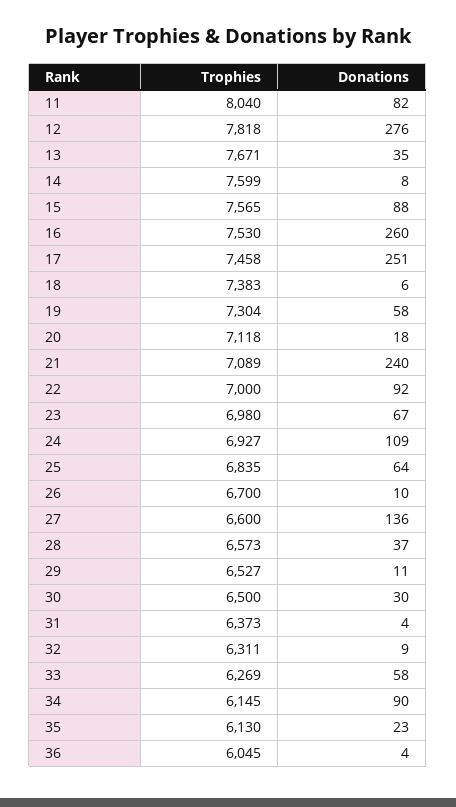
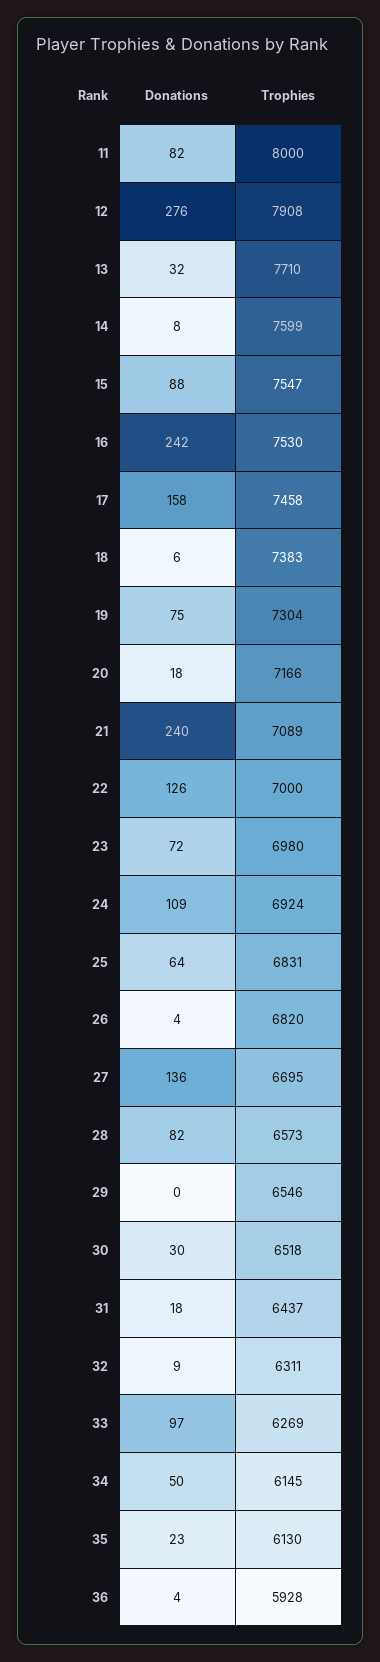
  {
    "Trophies": {
-     "11": 8040,
+     "11": 8000,
-     "12": 7818,
+     "12": 7908,
-     "13": 7671,
+     "13": 7710,
      "14": 7599,
-     "15": 7565,
+     "15": 7547,
      "16": 7530,
      "17": 7458,
      "18": 7383,
      "19": 7304,
-     "20": 7118,
+     "20": 7166,
      "21": 7089,
      "22": 7000,
      "23": 6980,
-     "24": 6927,
+     "24": 6924,
-     "25": 6835,
+     "25": 6831,
-     "26": 6700,
+     "26": 6820,
-     "27": 6600,
+     "27": 6695,
      "28": 6573,
-     "29": 6527,
+     "29": 6546,
-     "30": 6500,
+     "30": 6518,
-     "31": 6373,
+     "31": 6437,
      "32": 6311,
      "33": 6269,
      "34": 6145,
      "35": 6130,
-     "36": 6045
+     "36": 5928
    },
    "Donations": {
      "11": 82,
      "12": 276,
-     "13": 35,
+     "13": 32,
      "14": 8,
      "15": 88,
-     "16": 260,
+     "16": 242,
-     "17": 251,
+     "17": 158,
      "18": 6,
-     "19": 58,
+     "19": 75,
      "20": 18,
      "21": 240,
-     "22": 92,
+     "22": 126,
-     "23": 67,
+     "23": 72,
      "24": 109,
      "25": 64,
-     "26": 10,
+     "26": 4,
      "27": 136,
-     "28": 37,
+     "28": 82,
-     "29": 11,
+     "29": 0,
      "30": 30,
-     "31": 4,
+     "31": 18,
      "32": 9,
-     "33": 58,
+     "33": 97,
-     "34": 90,
+     "34": 50,
      "35": 23,
      "36": 4
    }
  }

